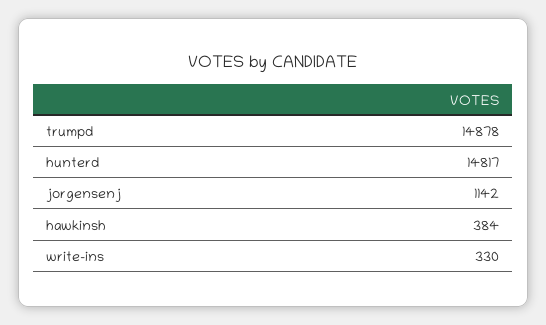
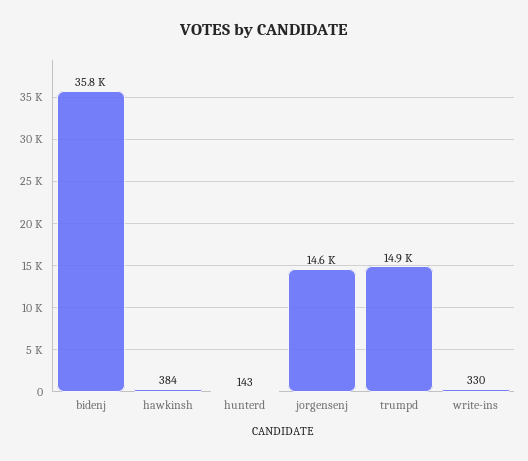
  {
    "trumpd": 14878,
-   "hunterd": 14817,
+   "hunterd": 143,
-   "jorgensenj": 1142,
+   "jorgensenj": 14600,
    "hawkinsh": 384,
-   "write-ins": 330
+   "write-ins": 330,
+   "bidenj": 35800
  }

